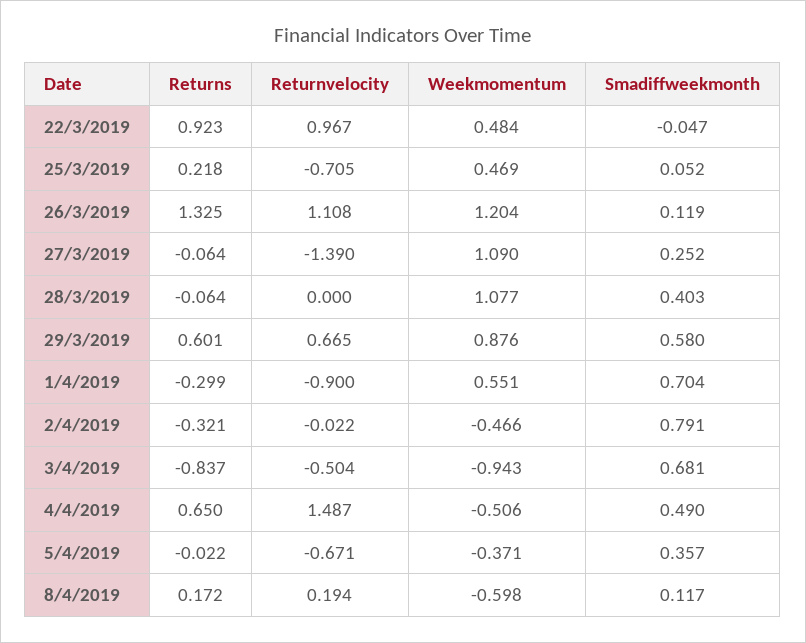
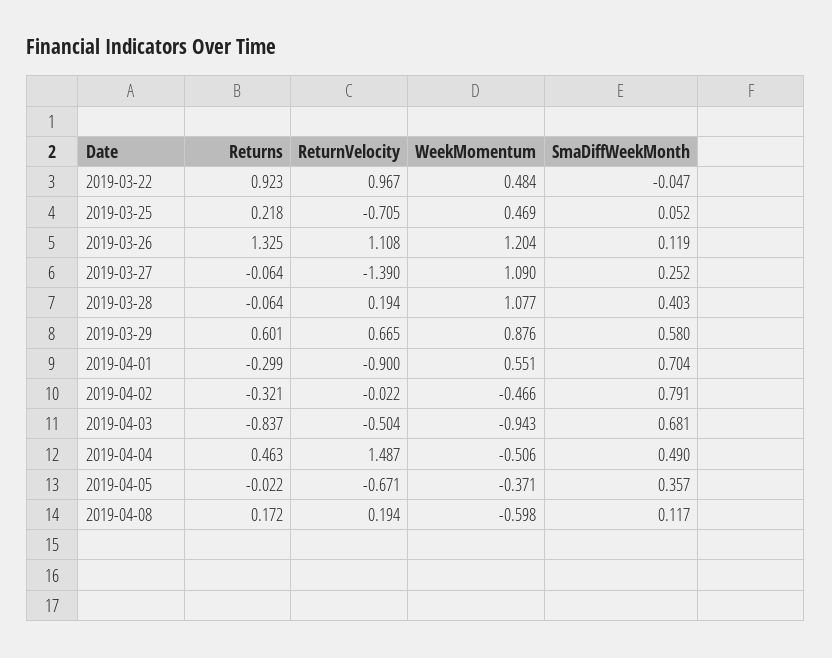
  {
    "Returns": {
      "22/3/2019": 0.923,
      "25/3/2019": 0.218,
      "26/3/2019": 1.325,
      "27/3/2019": -0.064,
      "28/3/2019": -0.064,
      "29/3/2019": 0.601,
      "1/4/2019": -0.299,
      "2/4/2019": -0.321,
      "3/4/2019": -0.837,
-     "4/4/2019": 0.65,
+     "4/4/2019": 0.463,
      "5/4/2019": -0.022,
      "8/4/2019": 0.172
    },
    "Returnvelocity": {
      "22/3/2019": 0.967,
      "25/3/2019": -0.705,
      "26/3/2019": 1.108,
      "27/3/2019": -1.39,
-     "28/3/2019": 0,
+     "28/3/2019": 0.194,
      "29/3/2019": 0.665,
      "1/4/2019": -0.9,
      "2/4/2019": -0.022,
      "3/4/2019": -0.504,
      "4/4/2019": 1.487,
      "5/4/2019": -0.671,
      "8/4/2019": 0.194
    },
    "Weekmomentum": {
      "22/3/2019": 0.484,
      "25/3/2019": 0.469,
      "26/3/2019": 1.204,
      "27/3/2019": 1.09,
      "28/3/2019": 1.077,
      "29/3/2019": 0.876,
      "1/4/2019": 0.551,
      "2/4/2019": -0.466,
      "3/4/2019": -0.943,
      "4/4/2019": -0.506,
      "5/4/2019": -0.371,
      "8/4/2019": -0.598
    },
    "Smadiffweekmonth": {
      "22/3/2019": -0.047,
      "25/3/2019": 0.052,
      "26/3/2019": 0.119,
      "27/3/2019": 0.252,
      "28/3/2019": 0.403,
      "29/3/2019": 0.58,
      "1/4/2019": 0.704,
      "2/4/2019": 0.791,
      "3/4/2019": 0.681,
      "4/4/2019": 0.49,
      "5/4/2019": 0.357,
      "8/4/2019": 0.117
    }
  }

